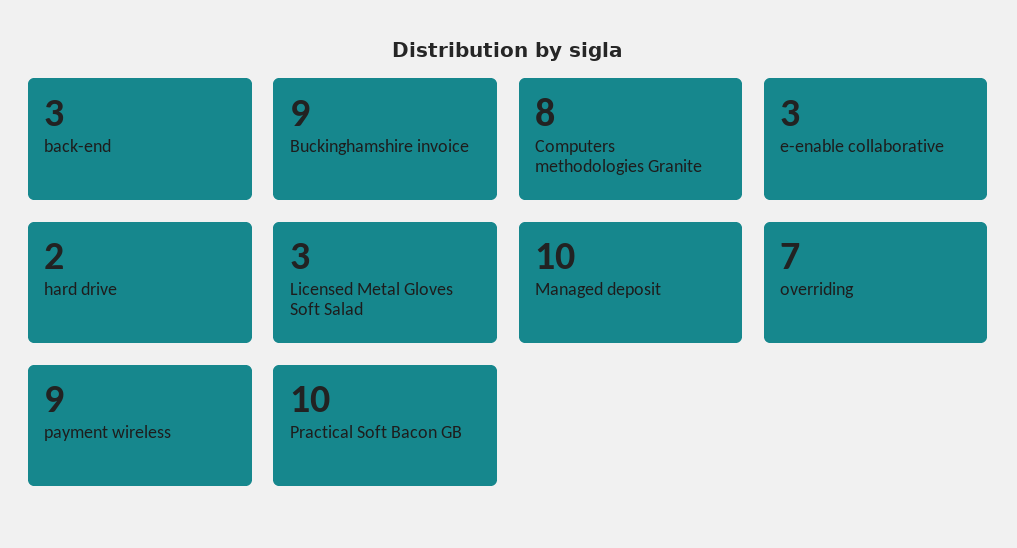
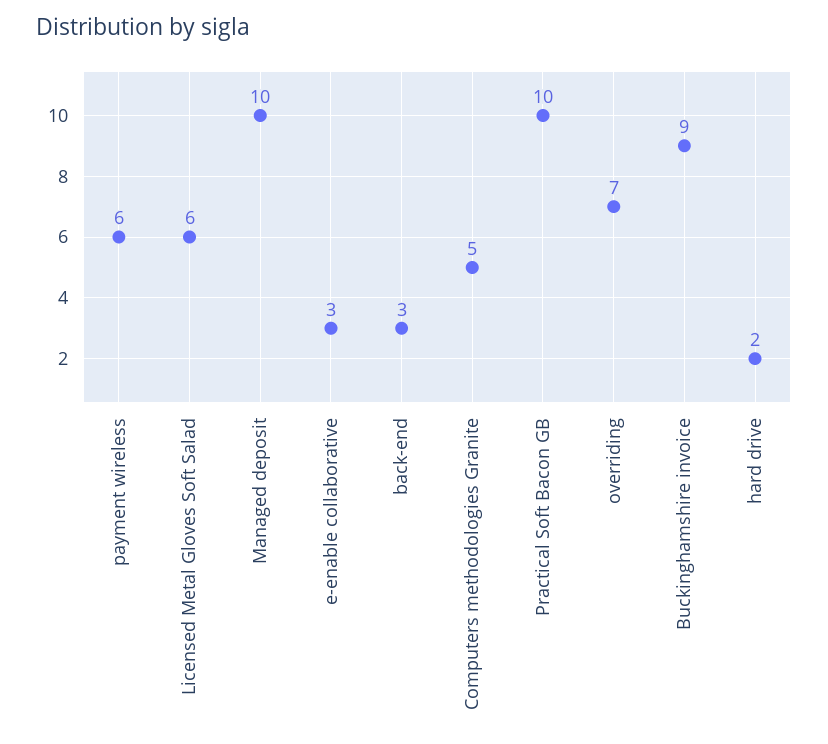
  {
    "back-end": 3,
    "Buckinghamshire invoice": 9,
-   "Computers methodologies Granite": 8,
+   "Computers methodologies Granite": 5,
    "e-enable collaborative": 3,
    "hard drive": 2,
-   "Licensed Metal Gloves Soft Salad": 3,
+   "Licensed Metal Gloves Soft Salad": 6,
    "Managed deposit": 10,
    "overriding": 7,
-   "payment wireless": 9,
+   "payment wireless": 6,
    "Practical Soft Bacon GB": 10
  }

